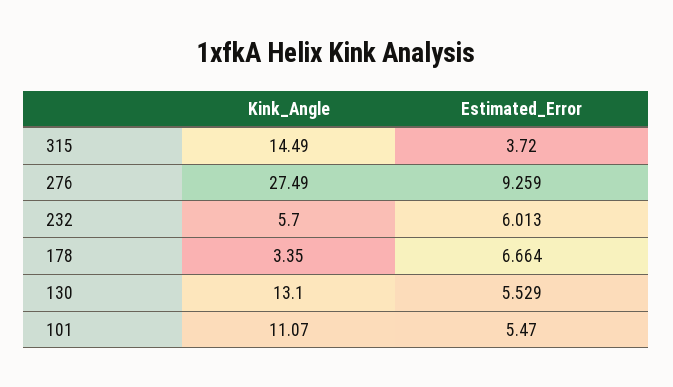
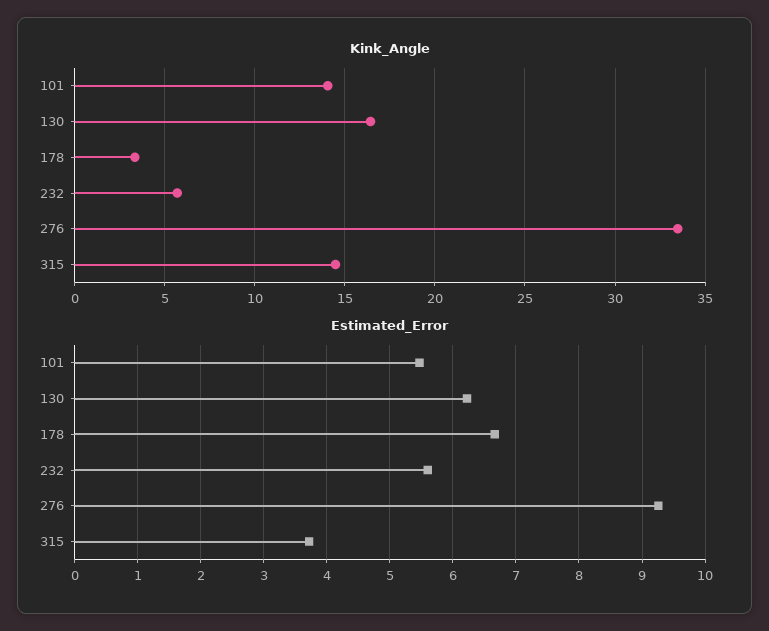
  {
    "Kink_Angle": {
      "315": 14.49,
-     "276": 27.49,
+     "276": 33.5,
      "232": 5.7,
      "178": 3.35,
-     "130": 13.1,
+     "130": 16.5,
-     "101": 11.07
+     "101": 14
    },
    "Estimated_Error": {
      "315": 3.72,
      "276": 9.259,
-     "232": 6.013,
+     "232": 5.6,
      "178": 6.664,
-     "130": 5.529,
+     "130": 6.2,
      "101": 5.47
    }
  }

